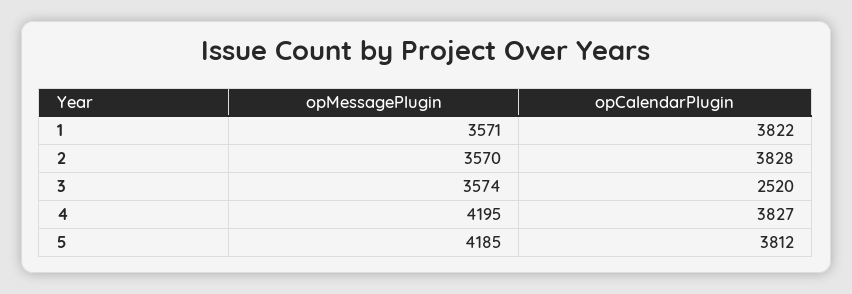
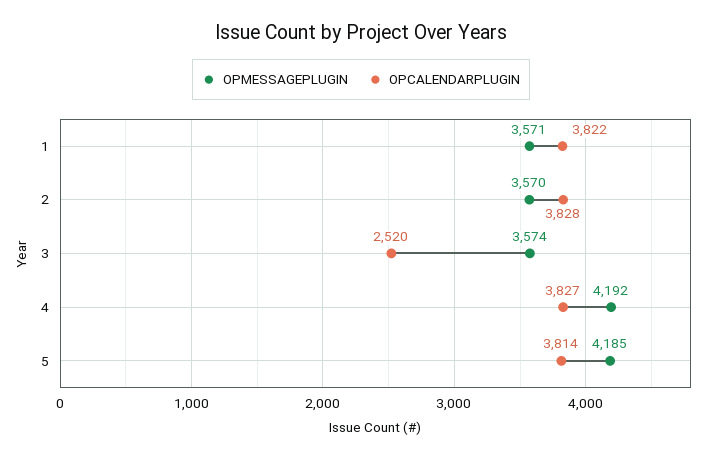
  {
    "opMessagePlugin": {
      "1": 3571,
      "2": 3570,
      "3": 3574,
-     "4": 4195,
+     "4": 4192,
      "5": 4185
    },
    "opCalendarPlugin": {
      "1": 3822,
      "2": 3828,
      "3": 2520,
      "4": 3827,
-     "5": 3812
+     "5": 3814
    }
  }

